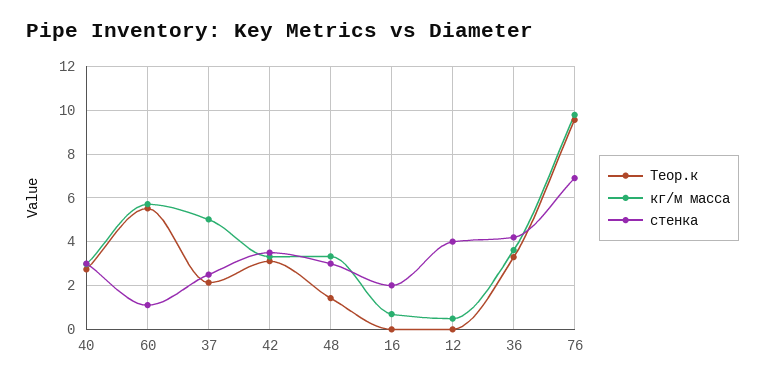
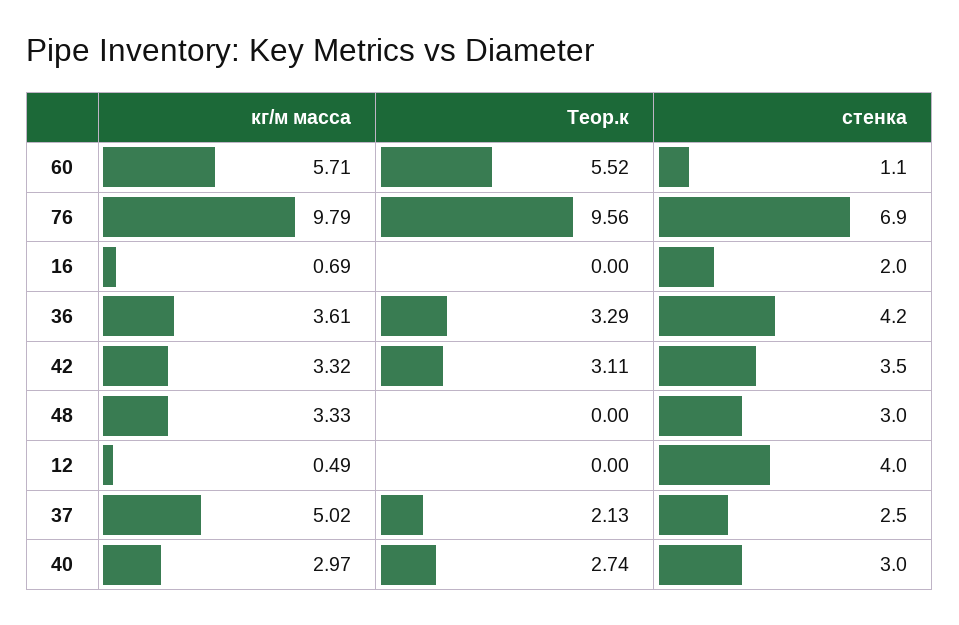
  {
    "Теор.к": {
      "40": 2.74,
      "60": 5.52,
      "37": 2.13,
      "42": 3.11,
-     "48": 1.5,
+     "48": 0,
      "16": 0,
      "12": 0,
      "36": 3.29,
      "76": 9.56
    },
    "кг/м масса": {
      "40": 2.97,
      "60": 5.71,
      "37": 5.02,
      "42": 3.32,
      "48": 3.33,
      "16": 0.69,
      "12": 0.49,
      "36": 3.61,
      "76": 9.79
    },
    "стенка": {
      "40": 3,
      "60": 1.1,
      "37": 2.5,
      "42": 3.5,
      "48": 3,
      "16": 2,
      "12": 4,
      "36": 4.2,
      "76": 6.9
    }
  }

